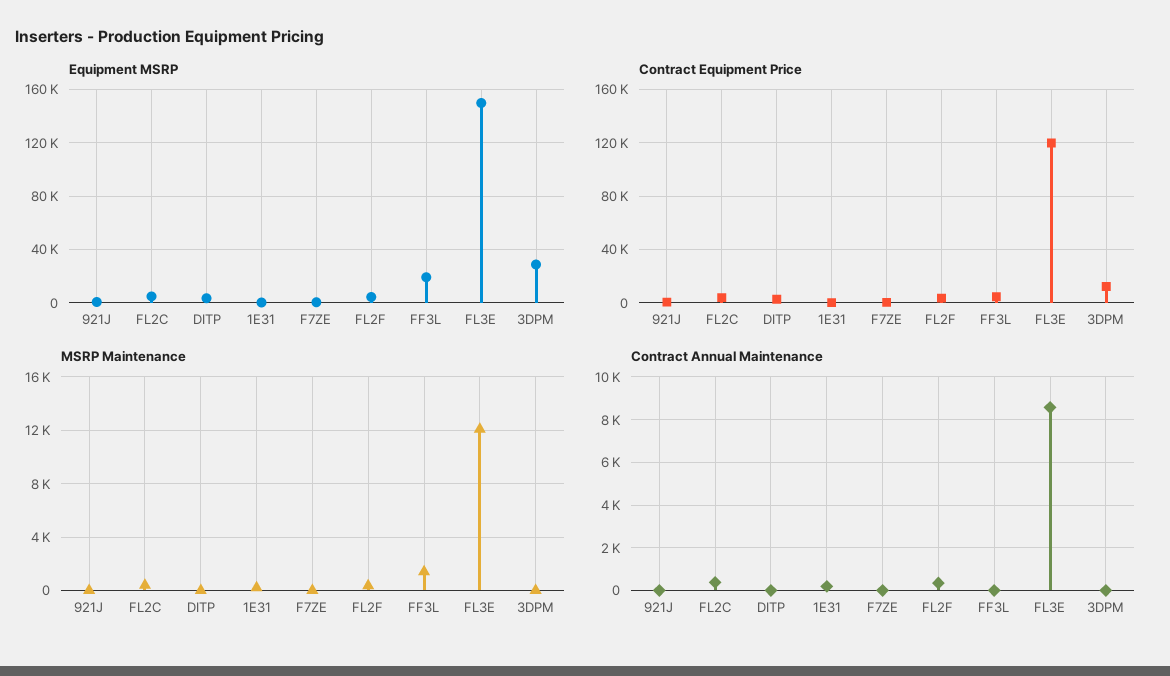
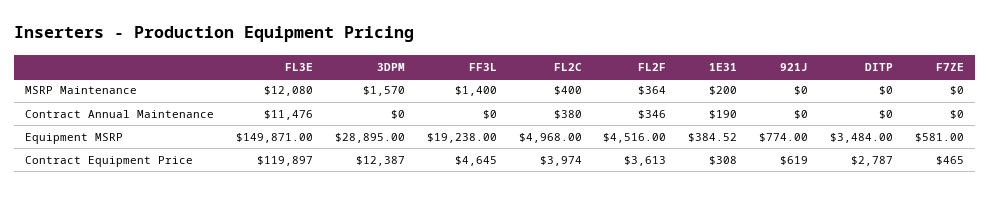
  {
    "Equipment MSRP": {
      "921J": 774,
      "FL2C": 4968,
      "DITP": 3484,
      "1E31": 384.52,
      "F7ZE": 581,
      "FL2F": 4516,
      "FF3L": 19238,
      "FL3E": 149871,
      "3DPM": 28895
    },
    "Contract Equipment Price": {
      "921J": 619,
      "FL2C": 3974,
      "DITP": 2787,
      "1E31": 308,
      "F7ZE": 465,
      "FL2F": 3613,
      "FF3L": 4645,
      "FL3E": 119897,
      "3DPM": 12387
    },
    "MSRP Maintenance": {
      "921J": 0,
      "FL2C": 400,
      "DITP": 0,
      "1E31": 200,
      "F7ZE": 0,
      "FL2F": 364,
      "FF3L": 1400,
      "FL3E": 12080,
-     "3DPM": 0
+     "3DPM": 1570
    },
    "Contract Annual Maintenance": {
      "921J": 0,
      "FL2C": 380,
      "DITP": 0,
      "1E31": 190,
      "F7ZE": 0,
      "FL2F": 346,
      "FF3L": 0,
-     "FL3E": 8500,
+     "FL3E": 11476,
      "3DPM": 0
    }
  }

